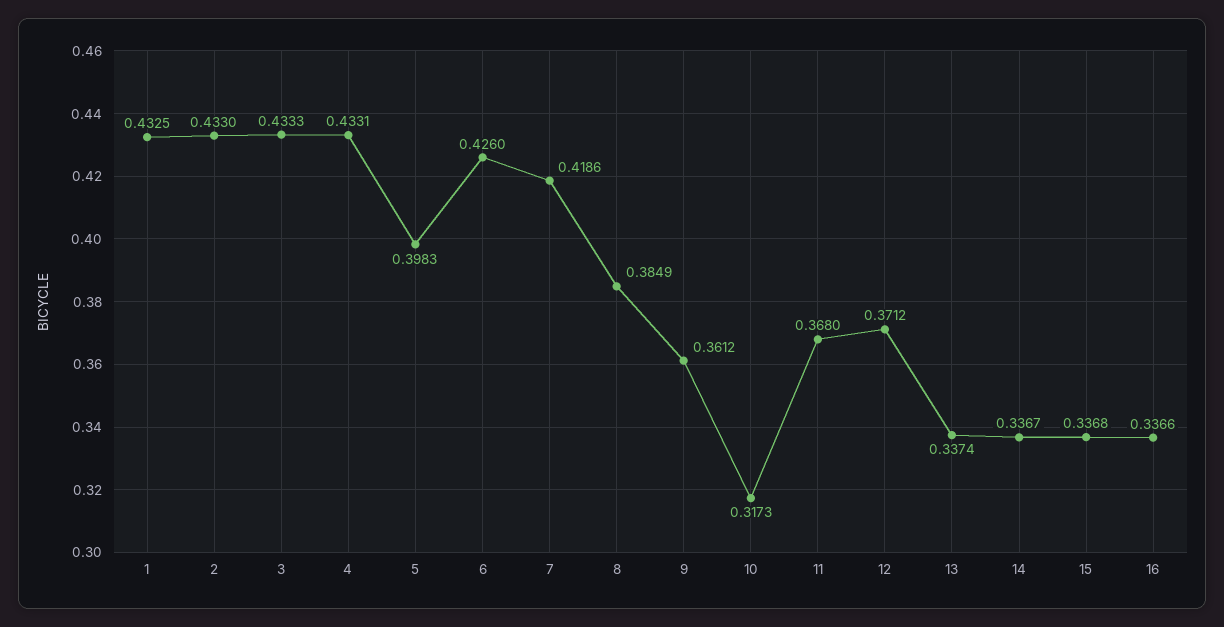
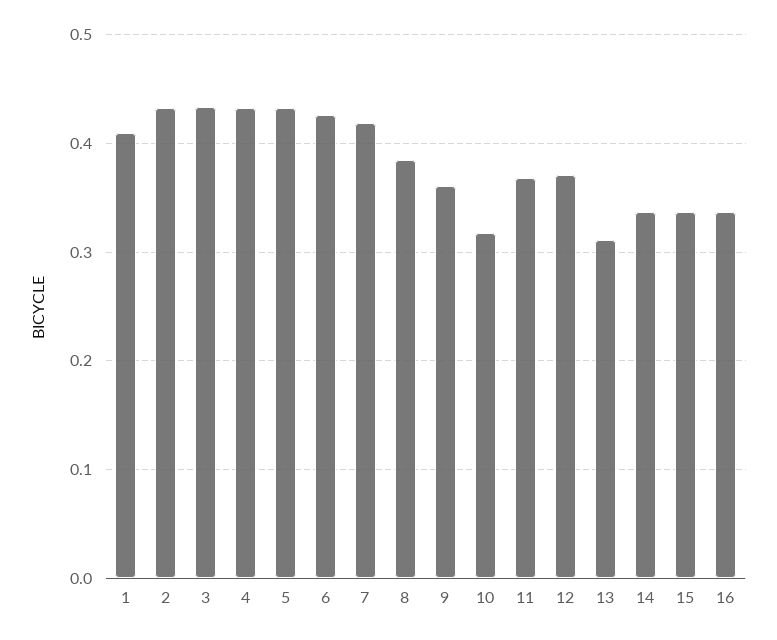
  {
-   "1": 0.4325,
+   "1": 0.41,
    "2": 0.433,
    "3": 0.4333,
    "4": 0.4331,
-   "5": 0.3983,
+   "5": 0.43,
    "6": 0.426,
    "7": 0.4186,
    "8": 0.3849,
    "9": 0.3612,
    "10": 0.3173,
    "11": 0.368,
    "12": 0.3712,
-   "13": 0.3374,
+   "13": 0.31,
    "14": 0.3367,
    "15": 0.3368,
    "16": 0.3366
  }

